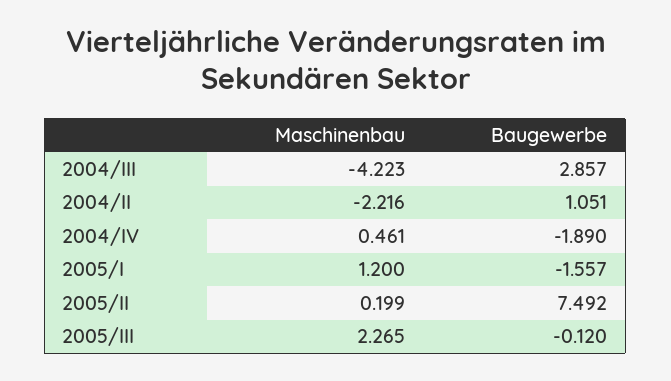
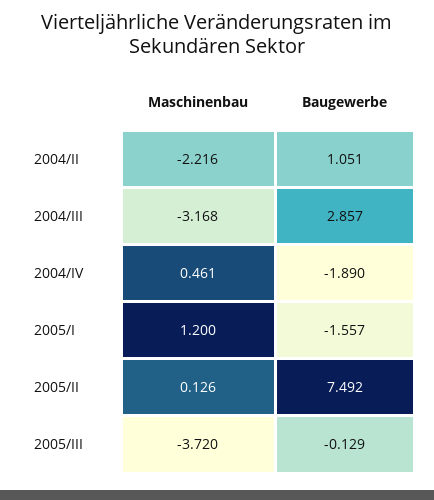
  {
    "Maschinenbau": {
-     "2004/III": -4.223,
+     "2004/III": -3.168,
      "2004/II": -2.216,
      "2004/IV": 0.461,
      "2005/I": 1.2,
-     "2005/II": 0.199,
+     "2005/II": 0.126,
-     "2005/III": 2.265
+     "2005/III": -3.72
    },
    "Baugewerbe": {
      "2004/III": 2.857,
      "2004/II": 1.051,
      "2004/IV": -1.89,
      "2005/I": -1.557,
      "2005/II": 7.492,
-     "2005/III": -0.12
+     "2005/III": -0.129
    }
  }

